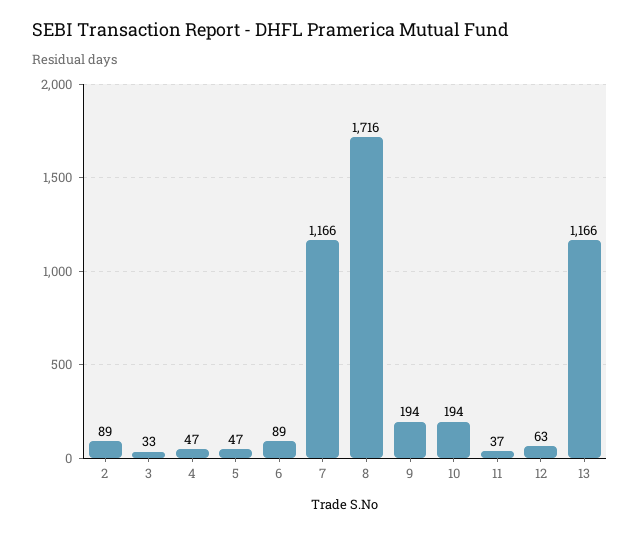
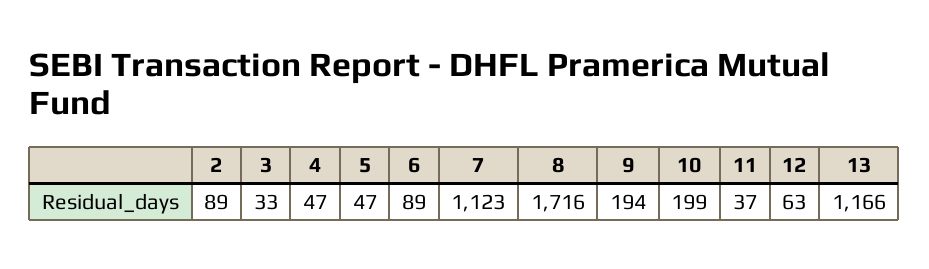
  {
    "2": 89,
    "3": 33,
    "4": 47,
    "5": 47,
    "6": 89,
-   "7": 1166,
+   "7": 1123,
    "8": 1716,
    "9": 194,
-   "10": 194,
+   "10": 199,
    "11": 37,
    "12": 63,
    "13": 1166
  }

